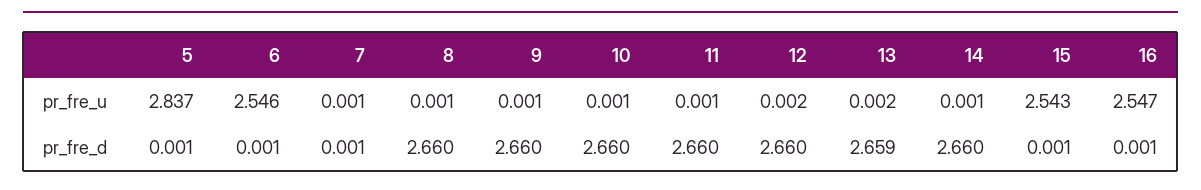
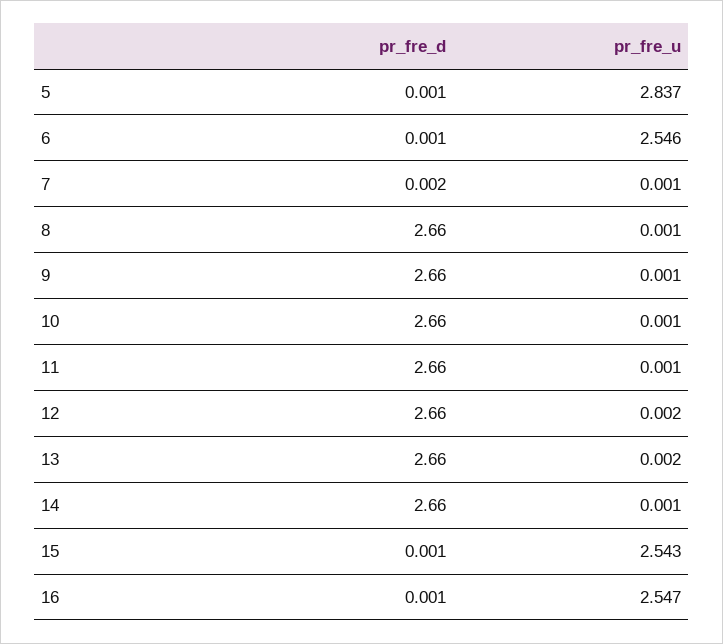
  {
    "5": {
      "pr_fre_u": 2.837,
      "pr_fre_d": 0.001
    },
    "6": {
      "pr_fre_u": 2.546,
      "pr_fre_d": 0.001
    },
    "7": {
      "pr_fre_u": 0.001,
-     "pr_fre_d": 0.001
+     "pr_fre_d": 0.002
    },
    "8": {
      "pr_fre_u": 0.001,
      "pr_fre_d": 2.66
    },
    "9": {
      "pr_fre_u": 0.001,
      "pr_fre_d": 2.66
    },
    "10": {
      "pr_fre_u": 0.001,
      "pr_fre_d": 2.66
    },
    "11": {
      "pr_fre_u": 0.001,
      "pr_fre_d": 2.66
    },
    "12": {
      "pr_fre_u": 0.002,
      "pr_fre_d": 2.66
    },
    "13": {
      "pr_fre_u": 0.002,
-     "pr_fre_d": 2.659
+     "pr_fre_d": 2.66
    },
    "14": {
      "pr_fre_u": 0.001,
      "pr_fre_d": 2.66
    },
    "15": {
      "pr_fre_u": 2.543,
      "pr_fre_d": 0.001
    },
    "16": {
      "pr_fre_u": 2.547,
      "pr_fre_d": 0.001
    }
  }

